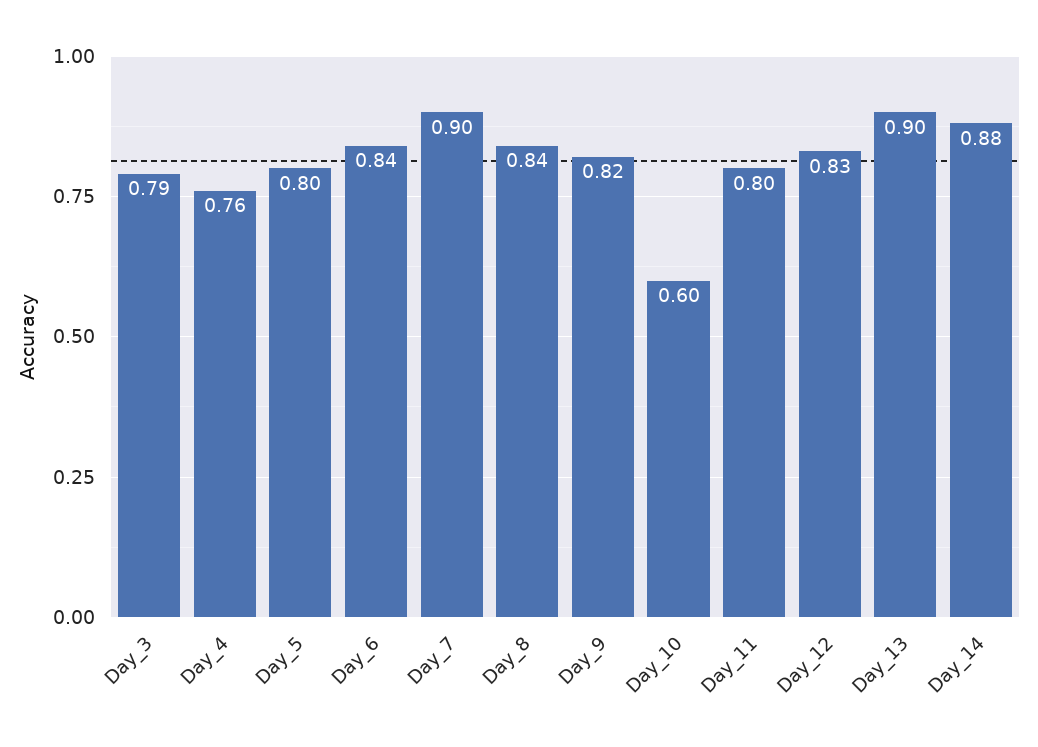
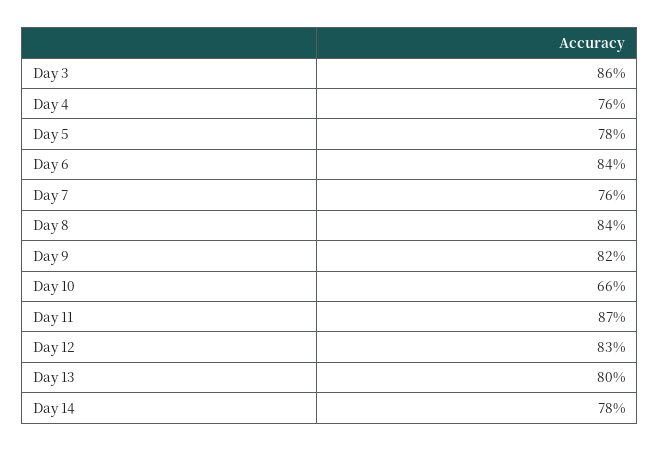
  {
-   "Day_3": 0.79,
+   "Day_3": 0.86,
    "Day_4": 0.76,
-   "Day_5": 0.8,
+   "Day_5": 0.78,
    "Day_6": 0.84,
-   "Day_7": 0.9,
+   "Day_7": 0.76,
    "Day_8": 0.84,
    "Day_9": 0.82,
-   "Day_10": 0.6,
+   "Day_10": 0.66,
-   "Day_11": 0.8,
+   "Day_11": 0.87,
    "Day_12": 0.83,
-   "Day_13": 0.9,
+   "Day_13": 0.8,
-   "Day_14": 0.88
+   "Day_14": 0.78
  }

